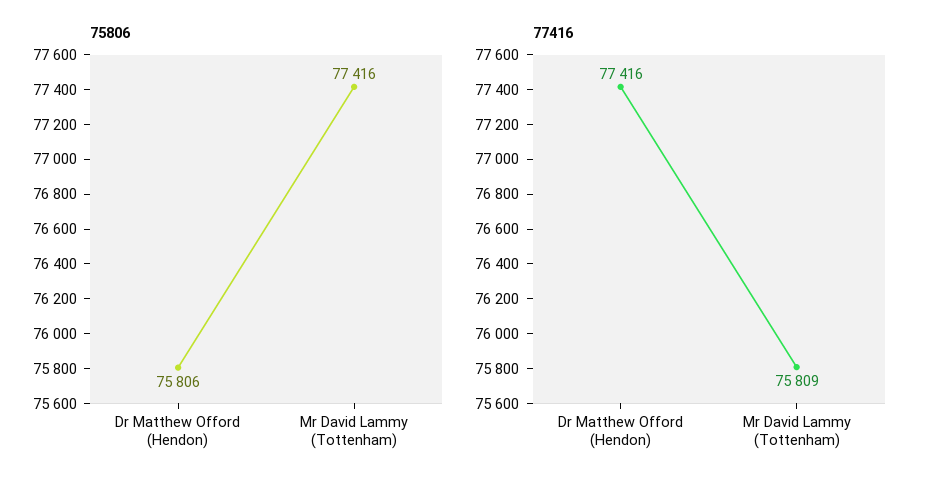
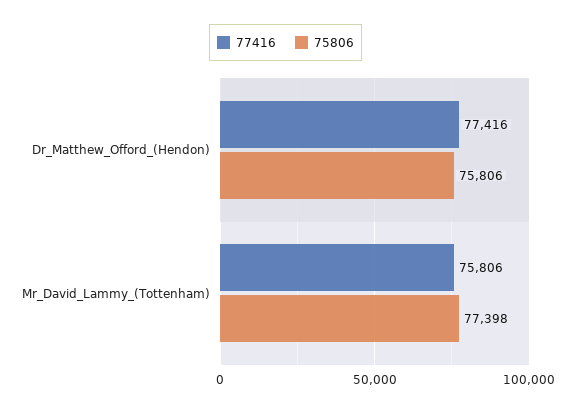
  {
    "75806": {
      "Dr Matthew Offord (Hendon)": 75806,
-     "Mr David Lammy (Tottenham)": 77416
+     "Mr David Lammy (Tottenham)": 77398
    },
    "77416": {
      "Dr Matthew Offord (Hendon)": 77416,
-     "Mr David Lammy (Tottenham)": 75809
+     "Mr David Lammy (Tottenham)": 75806
    }
  }

